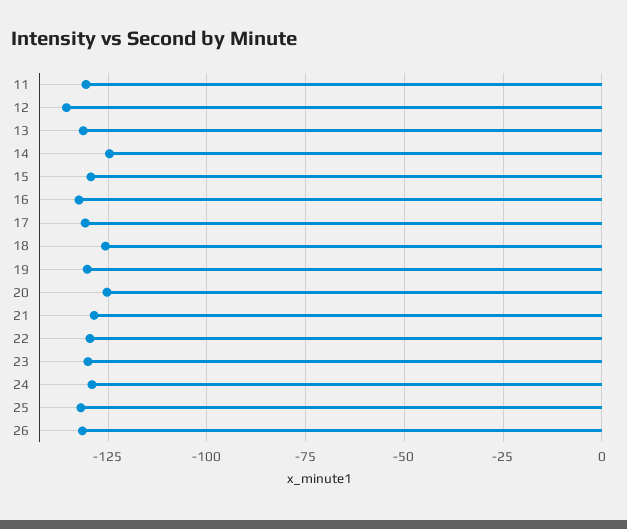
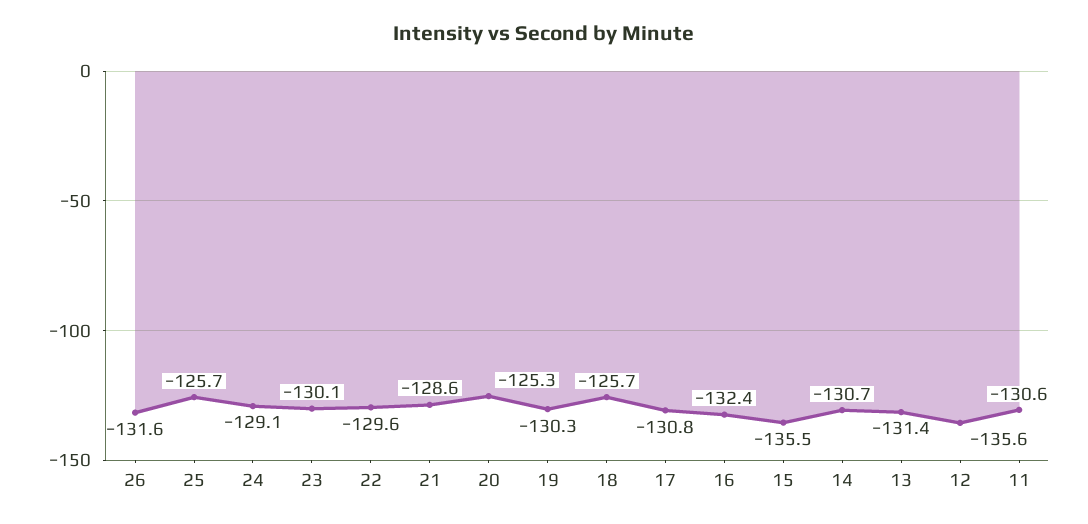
  {
    "11": -130.6,
    "12": -135.6,
    "13": -131.4,
-   "14": -125,
+   "14": -130.7,
-   "15": -130,
+   "15": -135.5,
    "16": -132.4,
    "17": -130.8,
    "18": -125.7,
    "19": -130.3,
    "20": -125.3,
    "21": -128.6,
    "22": -129.6,
    "23": -130.1,
    "24": -129.1,
-   "25": -132.5,
+   "25": -125.7,
    "26": -131.6
  }

